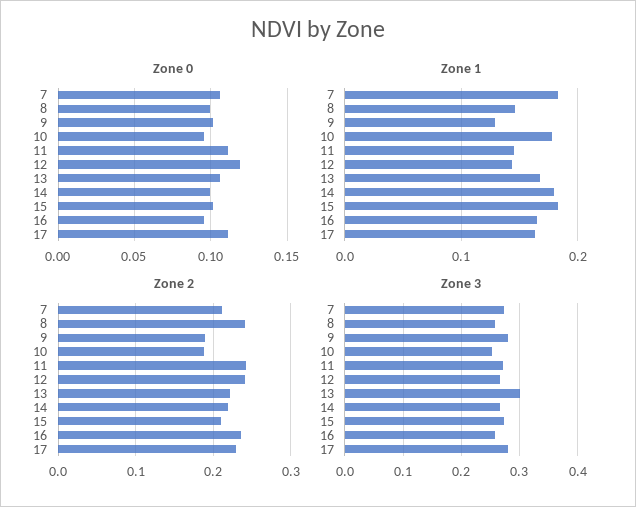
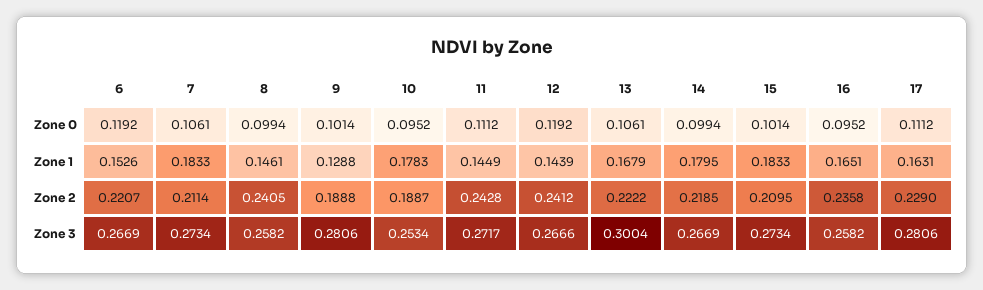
  {
    "Zone 0": {
      "7": 0.1061,
      "8": 0.0994,
      "9": 0.1014,
      "10": 0.0952,
      "11": 0.1112,
      "12": 0.1192,
      "13": 0.1061,
      "14": 0.0994,
      "15": 0.1014,
      "16": 0.0952,
-     "17": 0.1112
+     "17": 0.1112,
+     "6": 0.1192
    },
    "Zone 1": {
      "7": 0.1833,
      "8": 0.1461,
      "9": 0.1288,
      "10": 0.1783,
      "11": 0.1449,
      "12": 0.1439,
      "13": 0.1679,
      "14": 0.1795,
      "15": 0.1833,
      "16": 0.1651,
-     "17": 0.1631
+     "17": 0.1631,
+     "6": 0.1526
    },
    "Zone 2": {
      "7": 0.2114,
      "8": 0.2405,
      "9": 0.1888,
      "10": 0.1887,
      "11": 0.2428,
      "12": 0.2412,
      "13": 0.2222,
      "14": 0.2185,
      "15": 0.2095,
      "16": 0.2358,
-     "17": 0.229
+     "17": 0.229,
+     "6": 0.2207
    },
    "Zone 3": {
      "7": 0.2734,
      "8": 0.2582,
      "9": 0.2806,
      "10": 0.2534,
      "11": 0.2717,
      "12": 0.2666,
      "13": 0.3004,
      "14": 0.2669,
      "15": 0.2734,
      "16": 0.2582,
-     "17": 0.2806
+     "17": 0.2806,
+     "6": 0.2669
    }
  }

